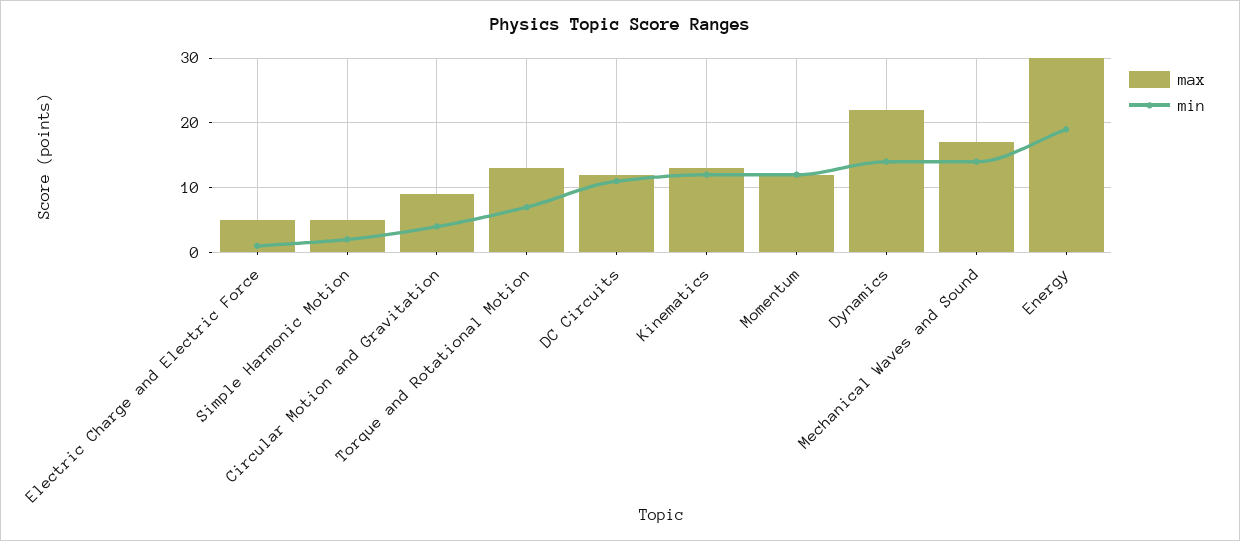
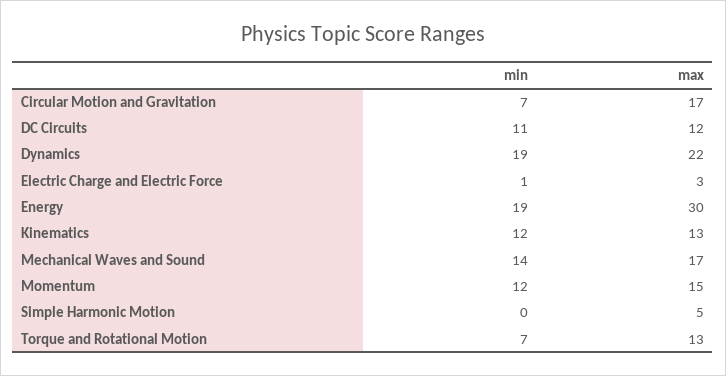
  {
    "max": {
-     "Electric Charge and Electric Force": 5,
+     "Electric Charge and Electric Force": 3,
      "Simple Harmonic Motion": 5,
-     "Circular Motion and Gravitation": 9,
+     "Circular Motion and Gravitation": 17,
      "Torque and Rotational Motion": 13,
      "DC Circuits": 12,
      "Kinematics": 13,
-     "Momentum": 12,
+     "Momentum": 15,
      "Dynamics": 22,
      "Mechanical Waves and Sound": 17,
      "Energy": 30
    },
    "min": {
      "Electric Charge and Electric Force": 1,
-     "Simple Harmonic Motion": 2,
+     "Simple Harmonic Motion": 0,
-     "Circular Motion and Gravitation": 4,
+     "Circular Motion and Gravitation": 7,
      "Torque and Rotational Motion": 7,
      "DC Circuits": 11,
      "Kinematics": 12,
      "Momentum": 12,
-     "Dynamics": 14,
+     "Dynamics": 19,
      "Mechanical Waves and Sound": 14,
      "Energy": 19
    }
  }

